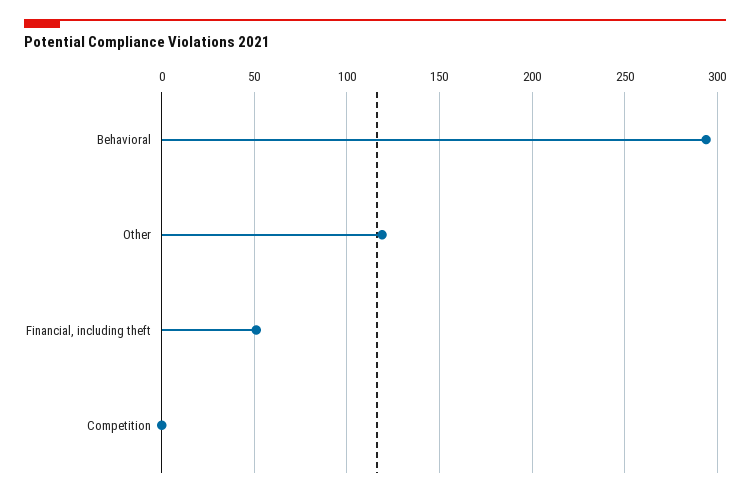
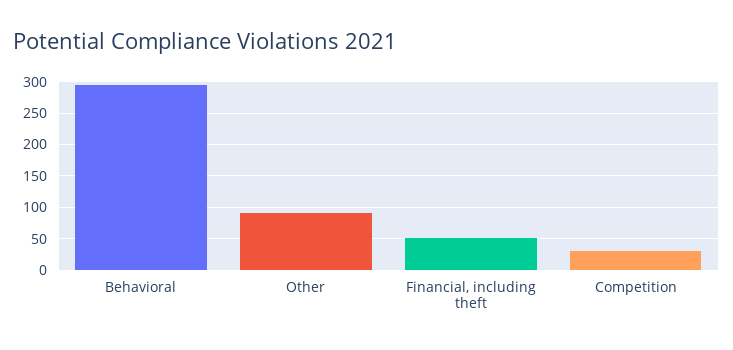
  {
    "Behavioral": 295,
-   "Other": 120,
+   "Other": 90,
    "Financial, including theft": 50,
-   "Competition": 0
+   "Competition": 30
  }

